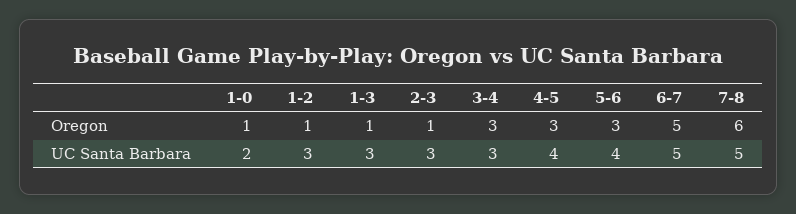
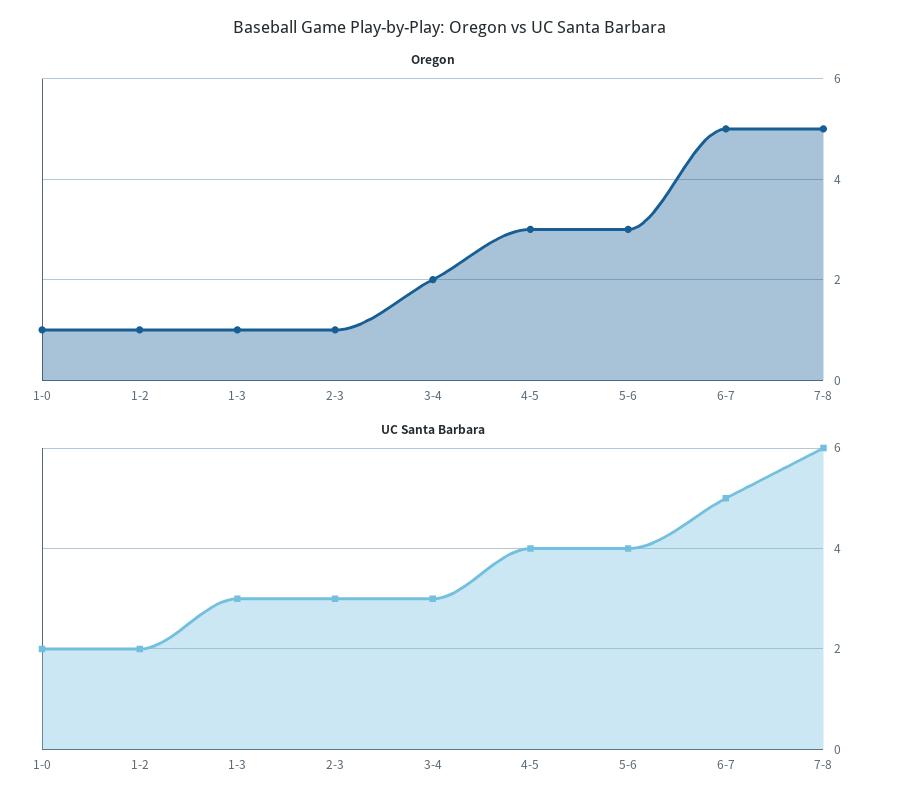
  {
    "Oregon": {
      "1-0": 1,
      "1-2": 1,
      "1-3": 1,
      "2-3": 1,
-     "3-4": 3,
+     "3-4": 2,
      "4-5": 3,
      "5-6": 3,
      "6-7": 5,
-     "7-8": 6
+     "7-8": 5
    },
    "UC Santa Barbara": {
      "1-0": 2,
-     "1-2": 3,
+     "1-2": 2,
      "1-3": 3,
      "2-3": 3,
      "3-4": 3,
      "4-5": 4,
      "5-6": 4,
      "6-7": 5,
-     "7-8": 5
+     "7-8": 6
    }
  }

